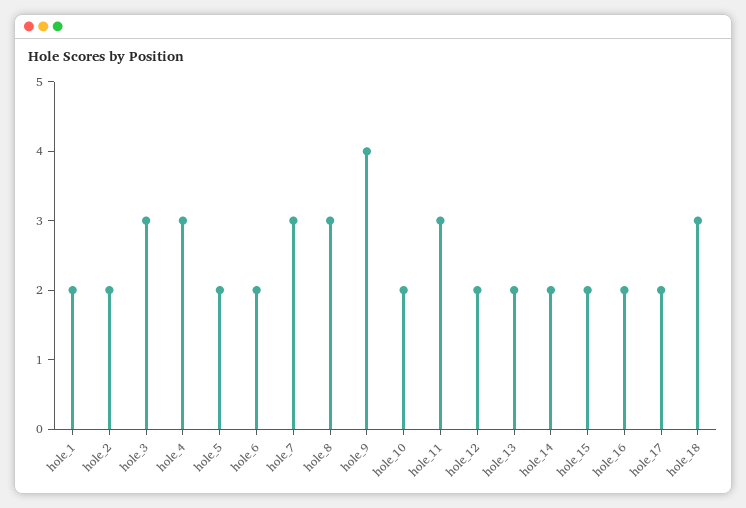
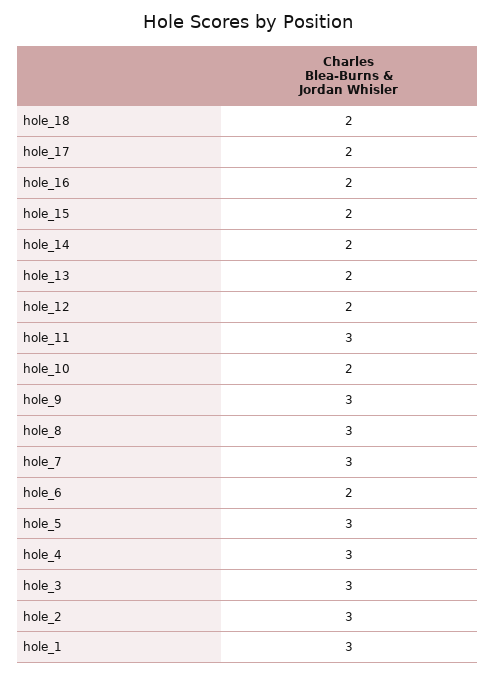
  {
-   "hole_1": 2,
+   "hole_1": 3,
-   "hole_2": 2,
+   "hole_2": 3,
    "hole_3": 3,
    "hole_4": 3,
-   "hole_5": 2,
+   "hole_5": 3,
    "hole_6": 2,
    "hole_7": 3,
    "hole_8": 3,
-   "hole_9": 4,
+   "hole_9": 3,
    "hole_10": 2,
    "hole_11": 3,
    "hole_12": 2,
    "hole_13": 2,
    "hole_14": 2,
    "hole_15": 2,
    "hole_16": 2,
    "hole_17": 2,
-   "hole_18": 3
+   "hole_18": 2
  }

